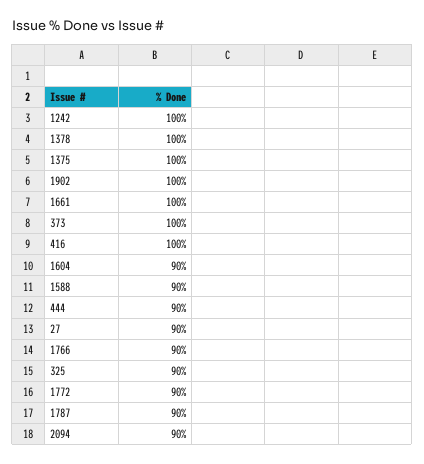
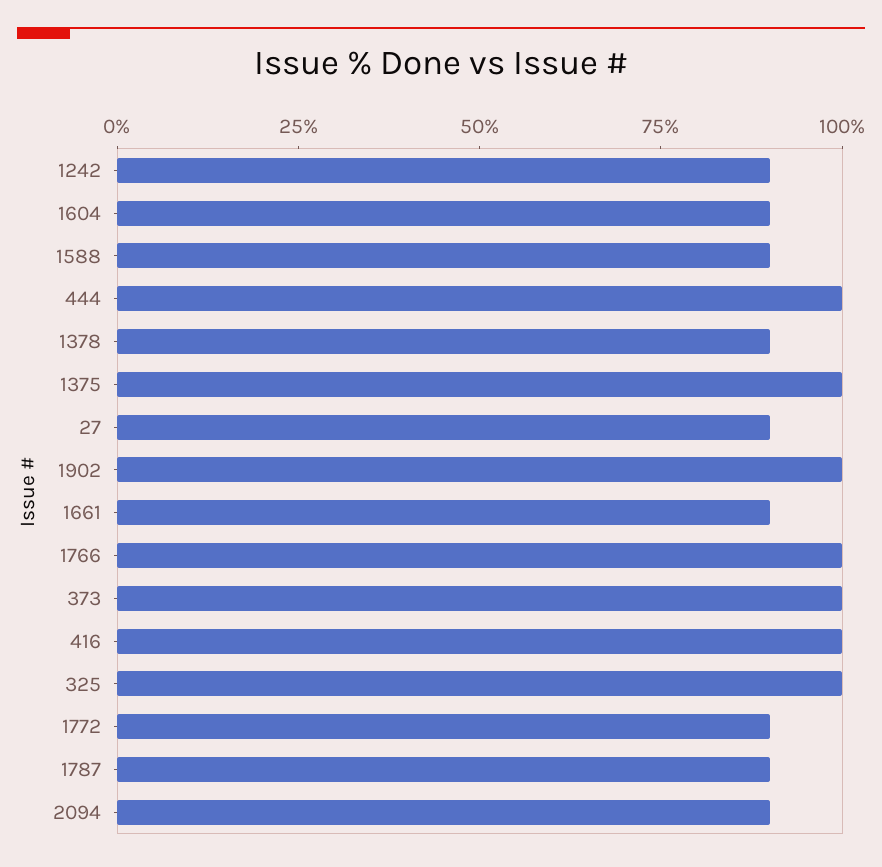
  {
-   "1242": 100,
+   "1242": 90,
-   "1378": 100,
+   "1378": 90,
    "1375": 100,
    "1902": 100,
-   "1661": 100,
+   "1661": 90,
    "373": 100,
    "416": 100,
    "1604": 90,
    "1588": 90,
-   "444": 90,
+   "444": 100,
    "27": 90,
-   "1766": 90,
+   "1766": 100,
-   "325": 90,
+   "325": 100,
    "1772": 90,
    "1787": 90,
    "2094": 90
  }

